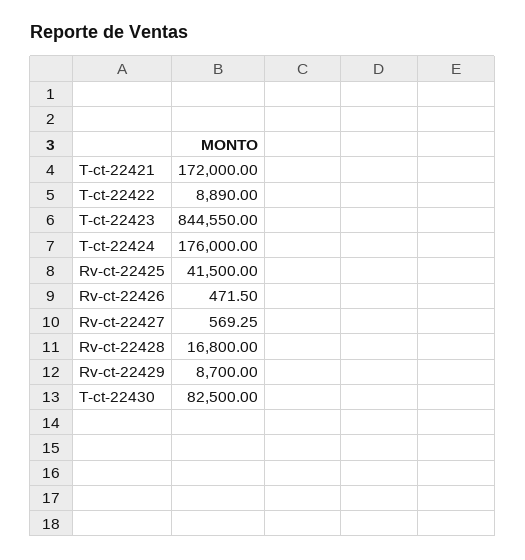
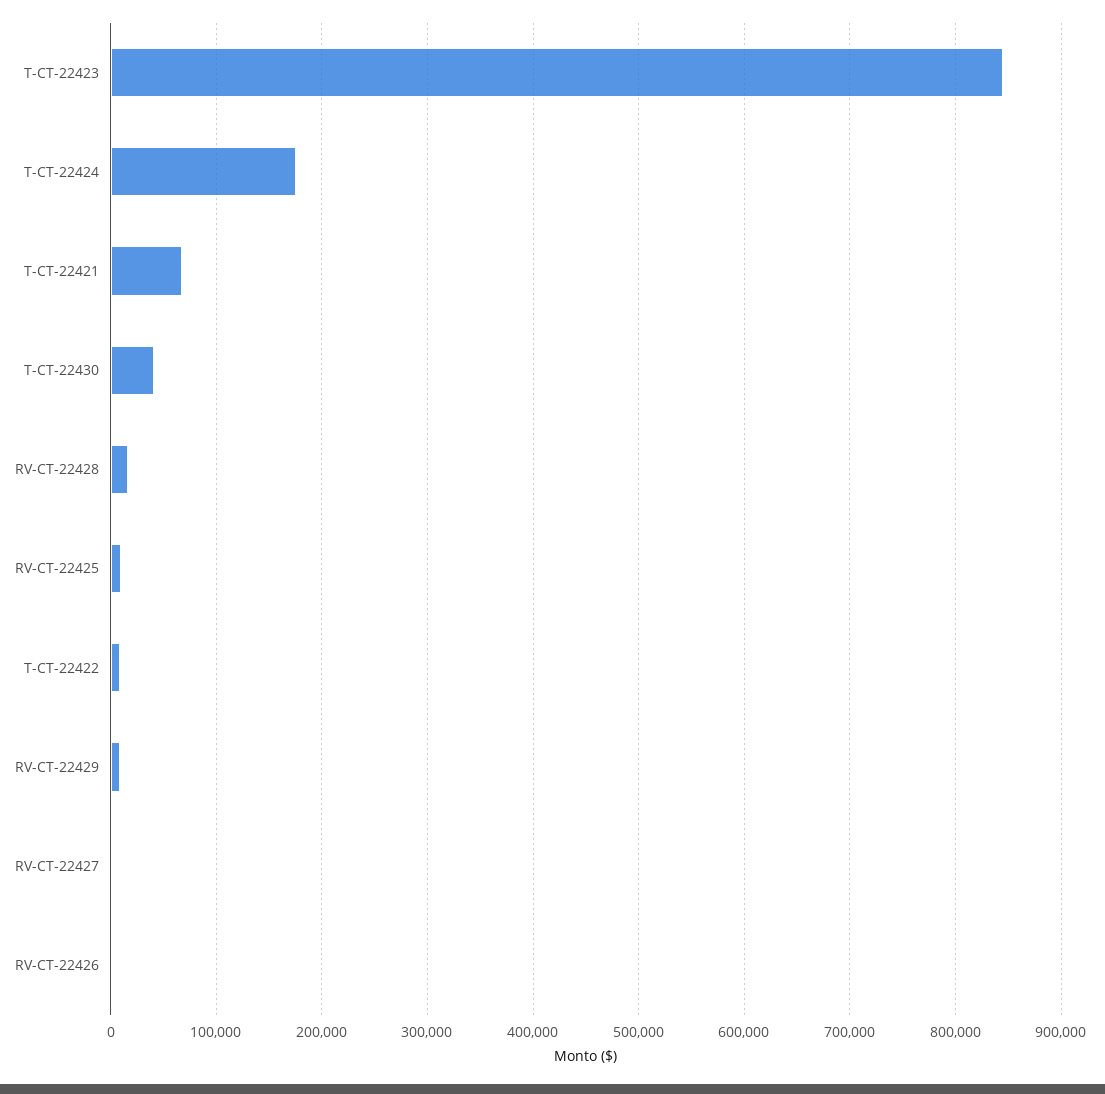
  {
-   "T-ct-22421": 172000,
+   "T-ct-22421": 70000,
    "T-ct-22422": 8890,
    "T-ct-22423": 844550,
    "T-ct-22424": 176000,
-   "Rv-ct-22425": 41500,
+   "Rv-ct-22425": 10000,
    "Rv-ct-22426": 471.5,
    "Rv-ct-22427": 569.25,
    "Rv-ct-22428": 16800,
    "Rv-ct-22429": 8700,
-   "T-ct-22430": 82500
+   "T-ct-22430": 40000
  }

